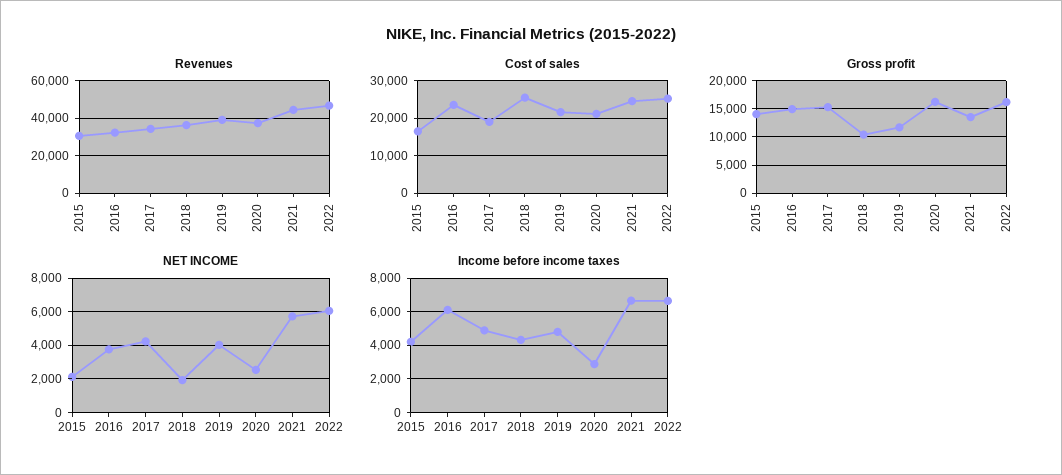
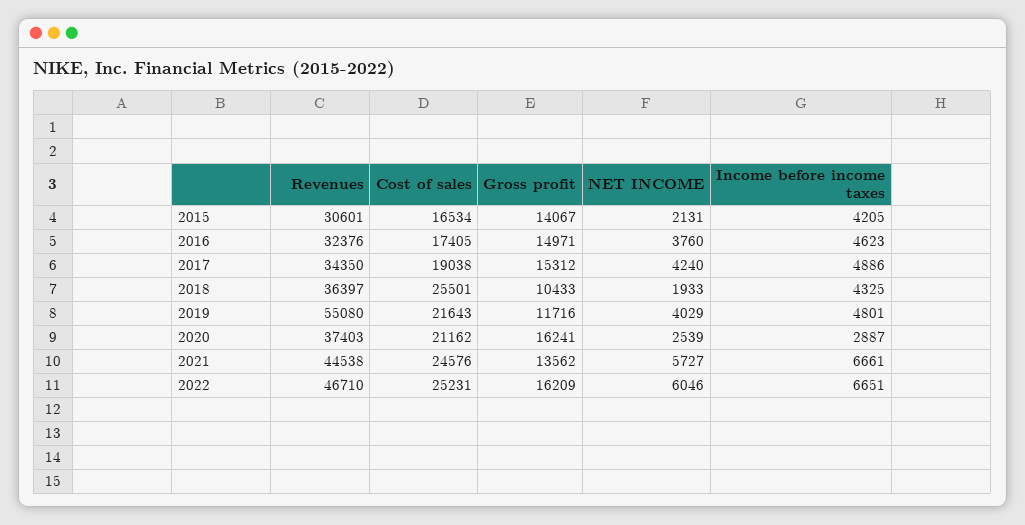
  {
    "Revenues": {
      "2015": 30601,
      "2016": 32376,
      "2017": 34350,
      "2018": 36397,
-     "2019": 40000,
+     "2019": 55080,
      "2020": 37403,
      "2021": 44538,
      "2022": 46710
    },
    "Cost of sales": {
      "2015": 16534,
-     "2016": 24000,
+     "2016": 17405,
      "2017": 19038,
      "2018": 25501,
      "2019": 21643,
      "2020": 21162,
      "2021": 24576,
      "2022": 25231
    },
    "Gross profit": {
      "2015": 14067,
      "2016": 14971,
      "2017": 15312,
      "2018": 10433,
      "2019": 11716,
      "2020": 16241,
      "2021": 13562,
      "2022": 16209
    },
    "NET INCOME": {
      "2015": 2131,
      "2016": 3760,
      "2017": 4240,
      "2018": 1933,
      "2019": 4029,
      "2020": 2539,
      "2021": 5727,
      "2022": 6046
    },
    "Income before income taxes": {
      "2015": 4205,
-     "2016": 6000,
+     "2016": 4623,
      "2017": 4886,
      "2018": 4325,
      "2019": 4801,
      "2020": 2887,
      "2021": 6661,
      "2022": 6651
    }
  }

